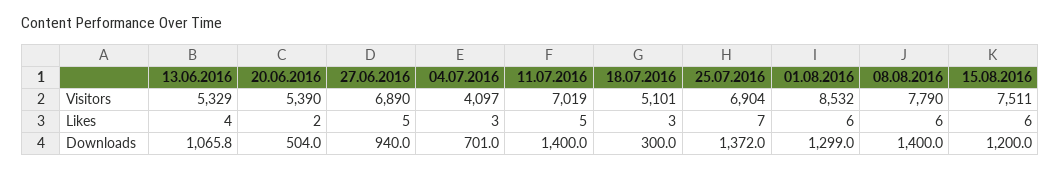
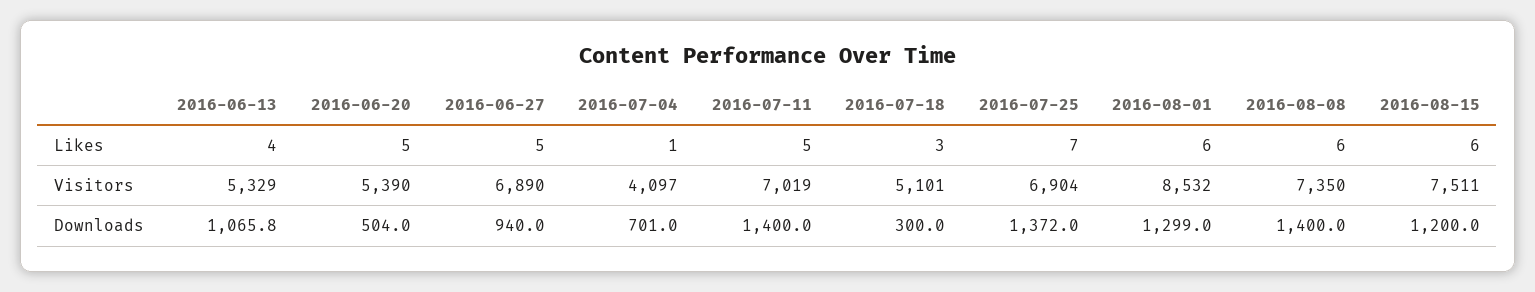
  {
    "13.06.2016": {
      "Visitors": 5329,
      "Likes": 4,
      "Downloads": 1065.8
    },
    "20.06.2016": {
      "Visitors": 5390,
-     "Likes": 2,
+     "Likes": 5,
      "Downloads": 504
    },
    "27.06.2016": {
      "Visitors": 6890,
      "Likes": 5,
      "Downloads": 940
    },
    "04.07.2016": {
      "Visitors": 4097,
-     "Likes": 3,
+     "Likes": 1,
      "Downloads": 701
    },
    "11.07.2016": {
      "Visitors": 7019,
      "Likes": 5,
      "Downloads": 1400
    },
    "18.07.2016": {
      "Visitors": 5101,
      "Likes": 3,
      "Downloads": 300
    },
    "25.07.2016": {
      "Visitors": 6904,
      "Likes": 7,
      "Downloads": 1372
    },
    "01.08.2016": {
      "Visitors": 8532,
      "Likes": 6,
      "Downloads": 1299
    },
    "08.08.2016": {
-     "Visitors": 7790,
+     "Visitors": 7350,
      "Likes": 6,
      "Downloads": 1400
    },
    "15.08.2016": {
      "Visitors": 7511,
      "Likes": 6,
      "Downloads": 1200
    }
  }

